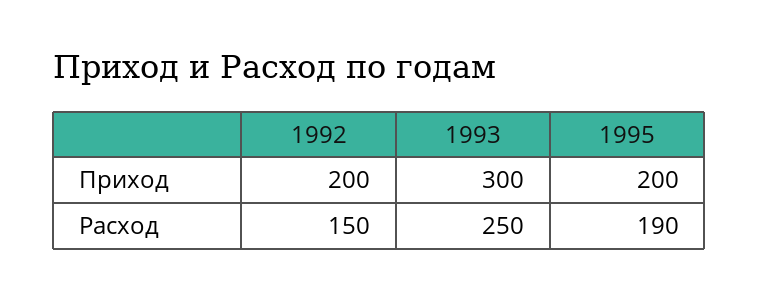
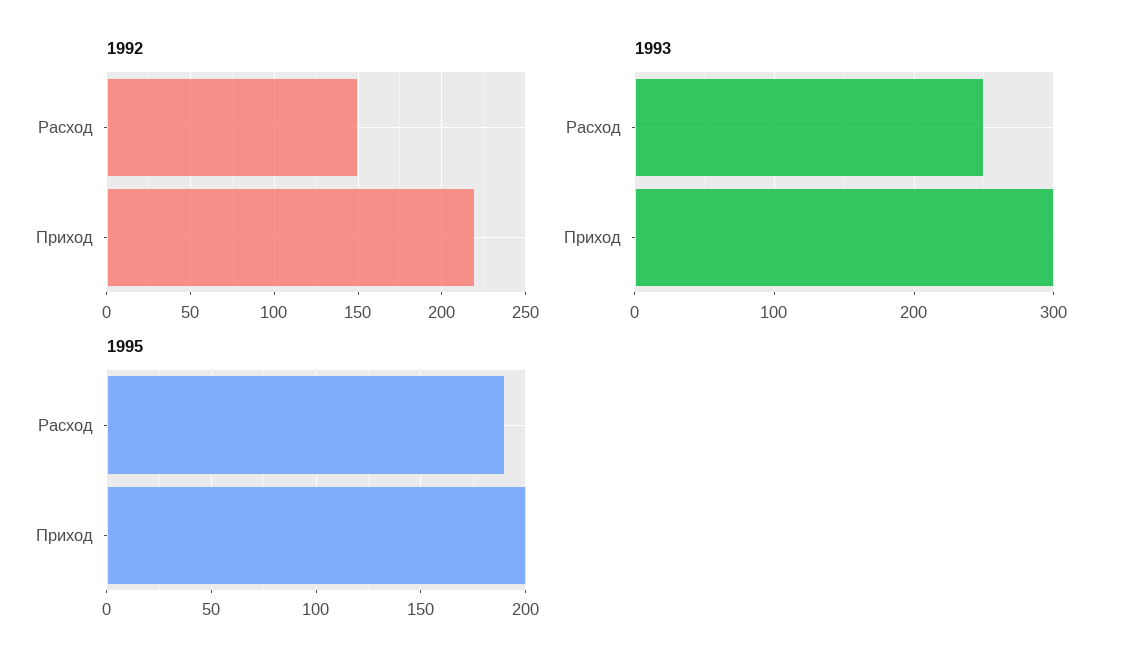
  {
    "1992": {
-     "Приход": 200,
+     "Приход": 220,
      "Расход": 150
    },
    "1993": {
      "Приход": 300,
      "Расход": 250
    },
    "1995": {
      "Приход": 200,
      "Расход": 190
    }
  }

